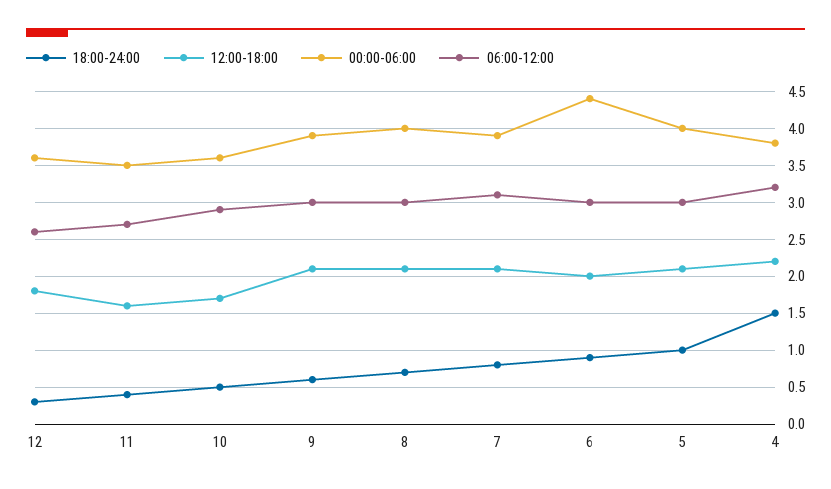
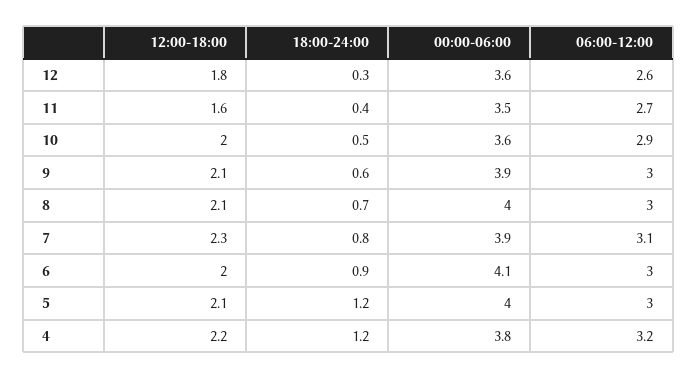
  {
    "18:00-24:00": {
      "12": 0.3,
      "11": 0.4,
      "10": 0.5,
      "9": 0.6,
      "8": 0.7,
      "7": 0.8,
      "6": 0.9,
-     "5": 1,
+     "5": 1.2,
-     "4": 1.5
+     "4": 1.2
    },
    "12:00-18:00": {
      "12": 1.8,
      "11": 1.6,
-     "10": 1.7,
+     "10": 2,
      "9": 2.1,
      "8": 2.1,
-     "7": 2.1,
+     "7": 2.3,
      "6": 2,
      "5": 2.1,
      "4": 2.2
    },
    "00:00-06:00": {
      "12": 3.6,
      "11": 3.5,
      "10": 3.6,
      "9": 3.9,
      "8": 4,
      "7": 3.9,
-     "6": 4.4,
+     "6": 4.1,
      "5": 4,
      "4": 3.8
    },
    "06:00-12:00": {
      "12": 2.6,
      "11": 2.7,
      "10": 2.9,
      "9": 3,
      "8": 3,
      "7": 3.1,
      "6": 3,
      "5": 3,
      "4": 3.2
    }
  }

